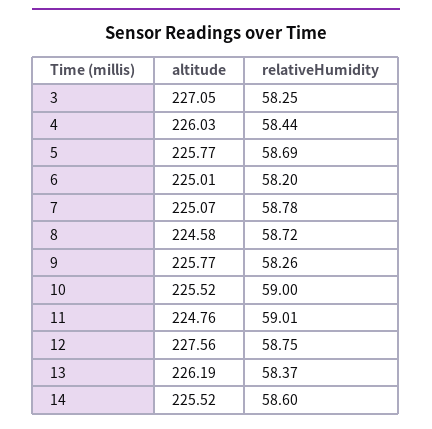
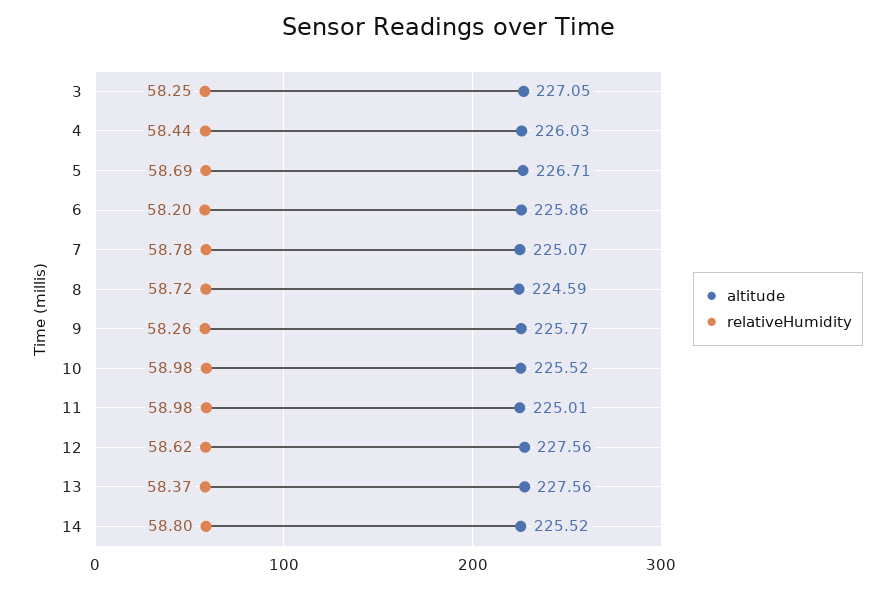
  {
    "altitude": {
      "3": 227.05,
      "4": 226.03,
-     "5": 225.77,
+     "5": 226.71,
-     "6": 225.01,
+     "6": 225.86,
      "7": 225.07,
-     "8": 224.58,
+     "8": 224.59,
      "9": 225.77,
      "10": 225.52,
-     "11": 224.76,
+     "11": 225.01,
      "12": 227.56,
-     "13": 226.19,
+     "13": 227.56,
      "14": 225.52
    },
    "relativeHumidity": {
      "3": 58.25,
      "4": 58.44,
      "5": 58.69,
      "6": 58.2,
      "7": 58.78,
      "8": 58.72,
      "9": 58.26,
-     "10": 59,
+     "10": 58.98,
-     "11": 59.01,
+     "11": 58.98,
-     "12": 58.75,
+     "12": 58.62,
      "13": 58.37,
-     "14": 58.6
+     "14": 58.8
    }
  }

